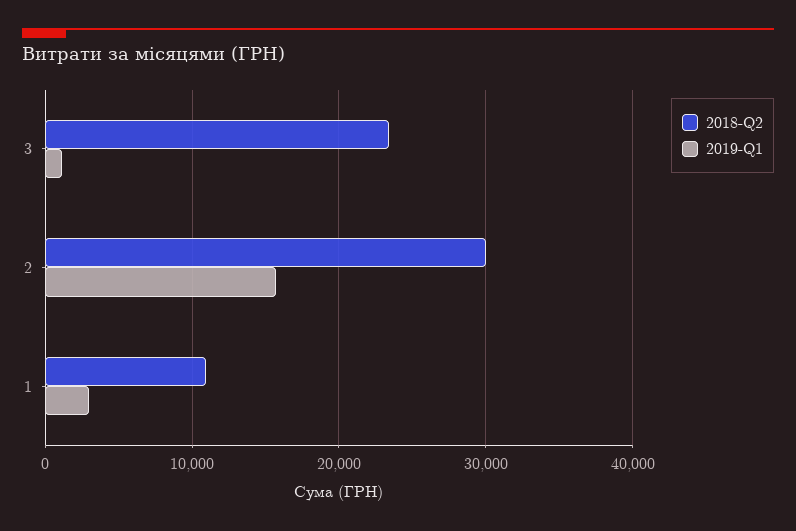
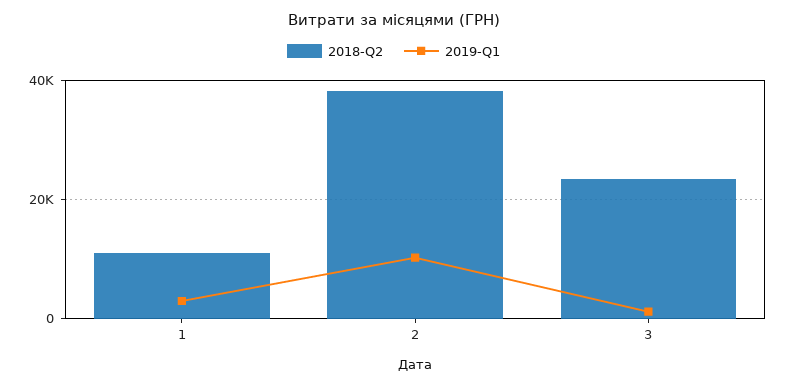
  {
    "2018-Q2": {
      "3": 23000,
-     "2": 30000,
+     "2": 38000,
      "1": 11000
    },
    "2019-Q1": {
      "3": 1000,
-     "2": 16000,
+     "2": 10000,
      "1": 3000
    }
  }

